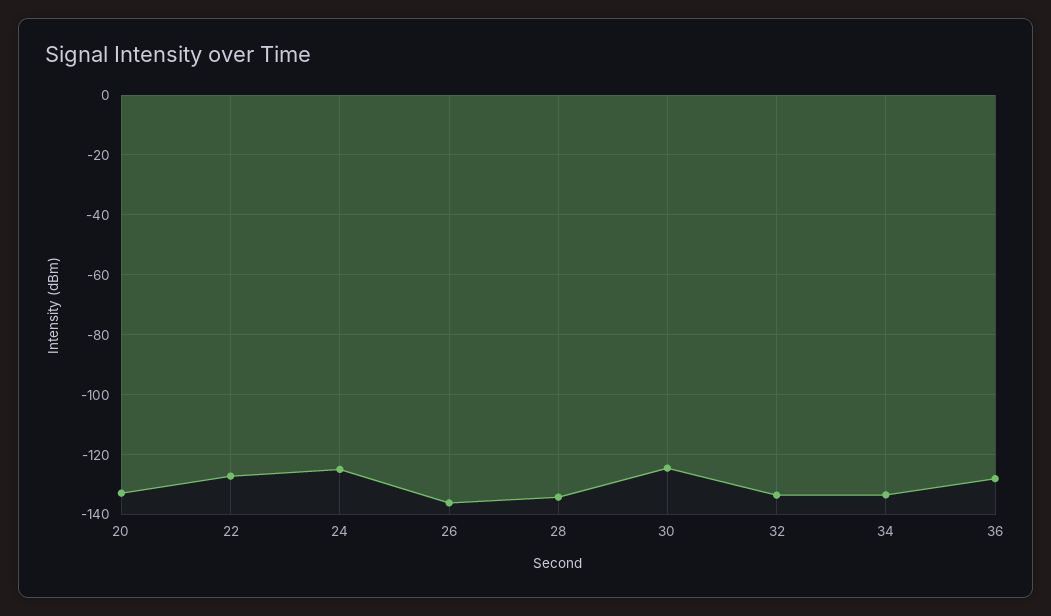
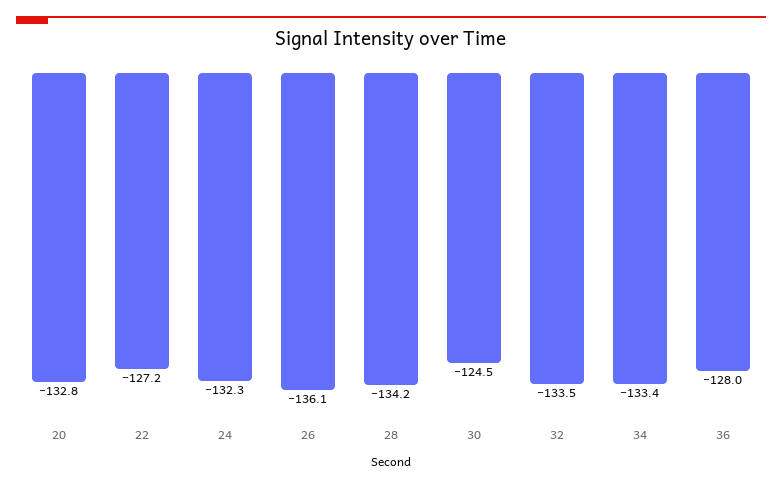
  {
    "20": -132.8,
    "22": -127.2,
-   "24": -125,
+   "24": -132.3,
    "26": -136.1,
    "28": -134.2,
    "30": -124.5,
    "32": -133.5,
    "34": -133.4,
    "36": -128
  }

